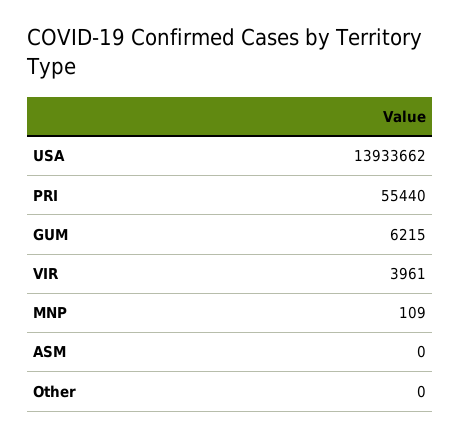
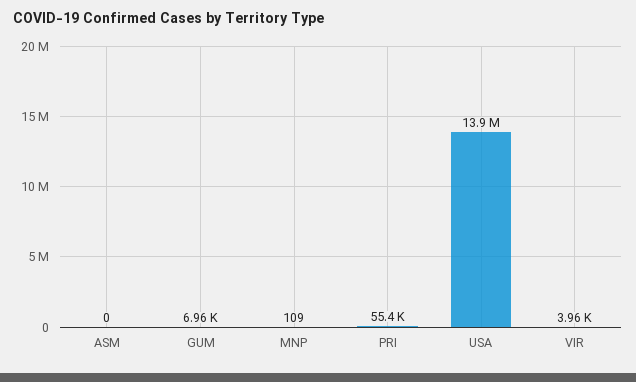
  {
    "USA": 13933662,
    "PRI": 55440,
-   "GUM": 6215,
+   "GUM": 6960,
    "VIR": 3961,
    "MNP": 109,
-   "ASM": 0,
+   "ASM": 0
-   "Other": 0
  }

